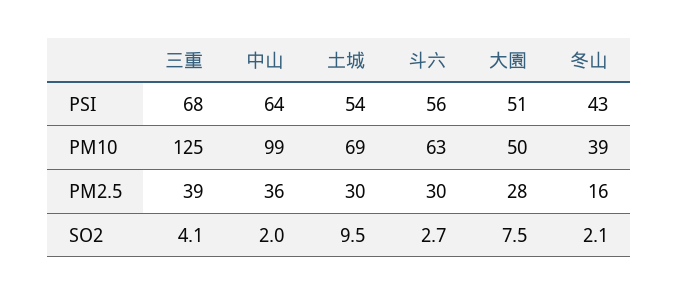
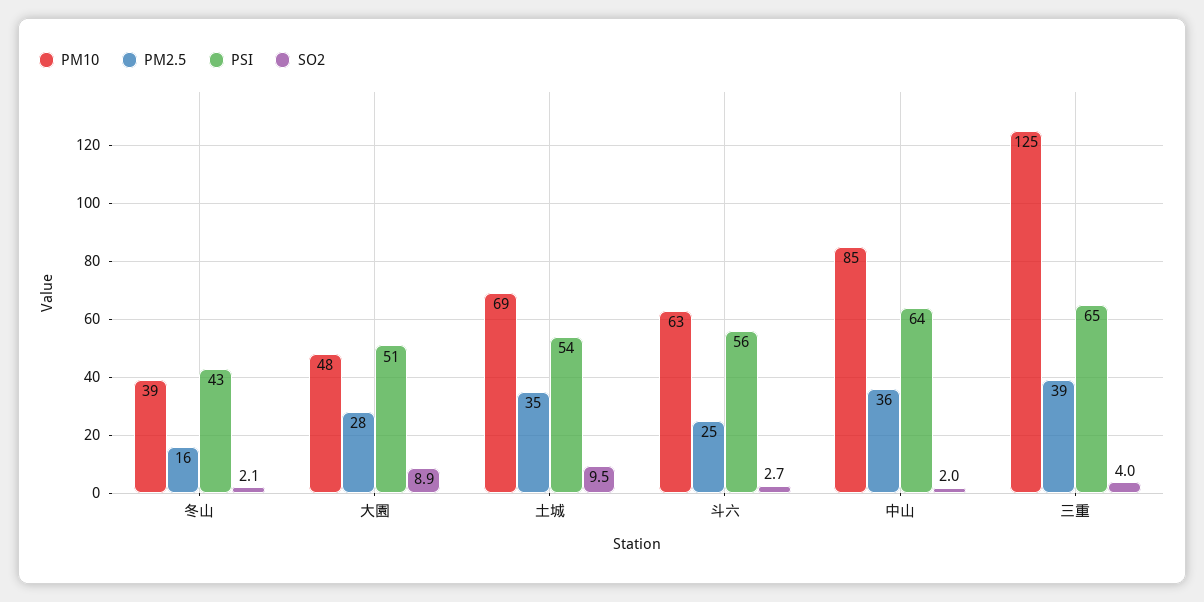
  {
    "PSI": {
-     "三重": 68,
+     "三重": 65,
      "中山": 64,
      "土城": 54,
      "斗六": 56,
      "大園": 51,
      "冬山": 43
    },
    "PM10": {
      "三重": 125,
-     "中山": 99,
+     "中山": 85,
      "土城": 69,
      "斗六": 63,
-     "大園": 50,
+     "大園": 48,
      "冬山": 39
    },
    "PM2.5": {
      "三重": 39,
      "中山": 36,
-     "土城": 30,
+     "土城": 35,
-     "斗六": 30,
+     "斗六": 25,
      "大園": 28,
      "冬山": 16
    },
    "SO2": {
-     "三重": 4.1,
+     "三重": 4,
      "中山": 2,
      "土城": 9.5,
      "斗六": 2.7,
-     "大園": 7.5,
+     "大園": 8.9,
      "冬山": 2.1
    }
  }

